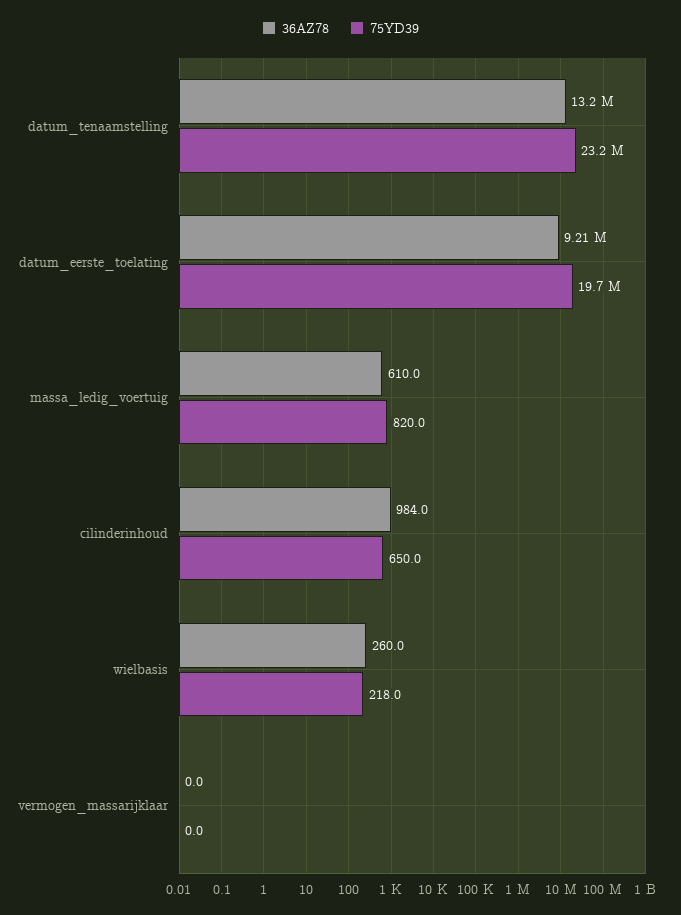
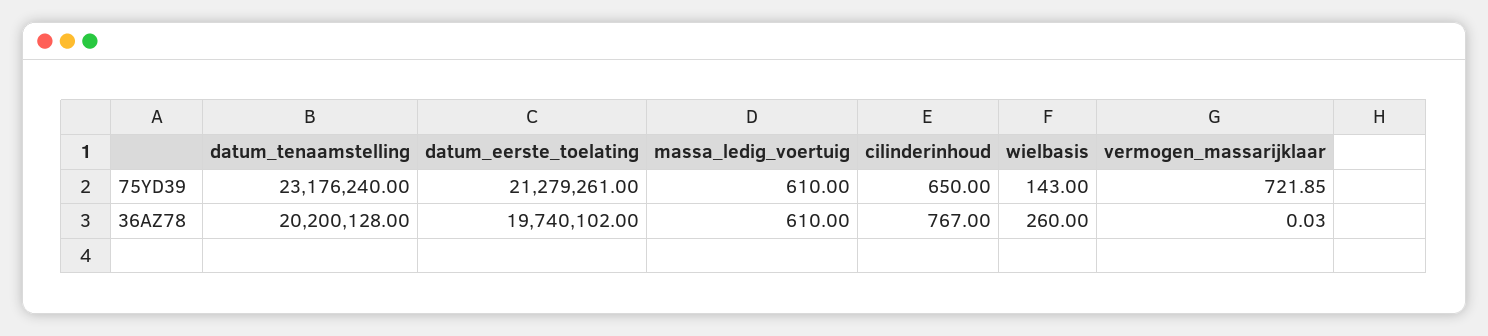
  {
    "36AZ78": {
-     "datum_tenaamstelling": 13200000,
+     "datum_tenaamstelling": 20200128,
-     "datum_eerste_toelating": 9210000,
+     "datum_eerste_toelating": 19740102,
      "massa_ledig_voertuig": 610,
-     "cilinderinhoud": 984,
+     "cilinderinhoud": 767,
      "wielbasis": 260,
      "vermogen_massarijklaar": 0.03
    },
    "75YD39": {
      "datum_tenaamstelling": 23176240,
-     "datum_eerste_toelating": 19700000,
+     "datum_eerste_toelating": 21279261,
-     "massa_ledig_voertuig": 820,
+     "massa_ledig_voertuig": 610,
      "cilinderinhoud": 650,
-     "wielbasis": 218,
+     "wielbasis": 143,
-     "vermogen_massarijklaar": 0
+     "vermogen_massarijklaar": 721.85
    }
  }

